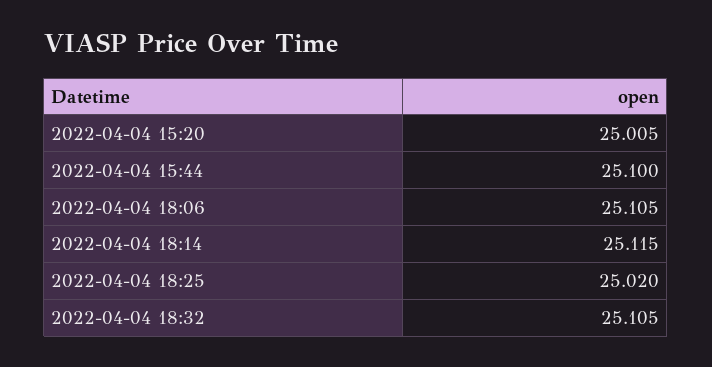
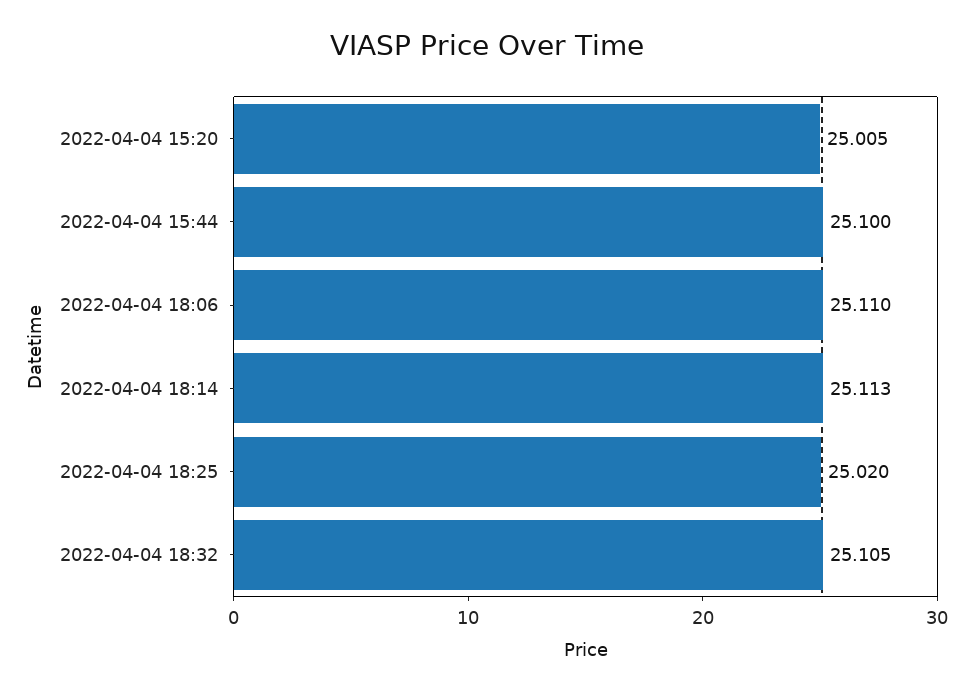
  {
    "2022-04-04 15:20": 25.005,
    "2022-04-04 15:44": 25.1,
-   "2022-04-04 18:06": 25.105,
+   "2022-04-04 18:06": 25.11,
-   "2022-04-04 18:14": 25.115,
+   "2022-04-04 18:14": 25.113,
    "2022-04-04 18:25": 25.02,
    "2022-04-04 18:32": 25.105
  }

